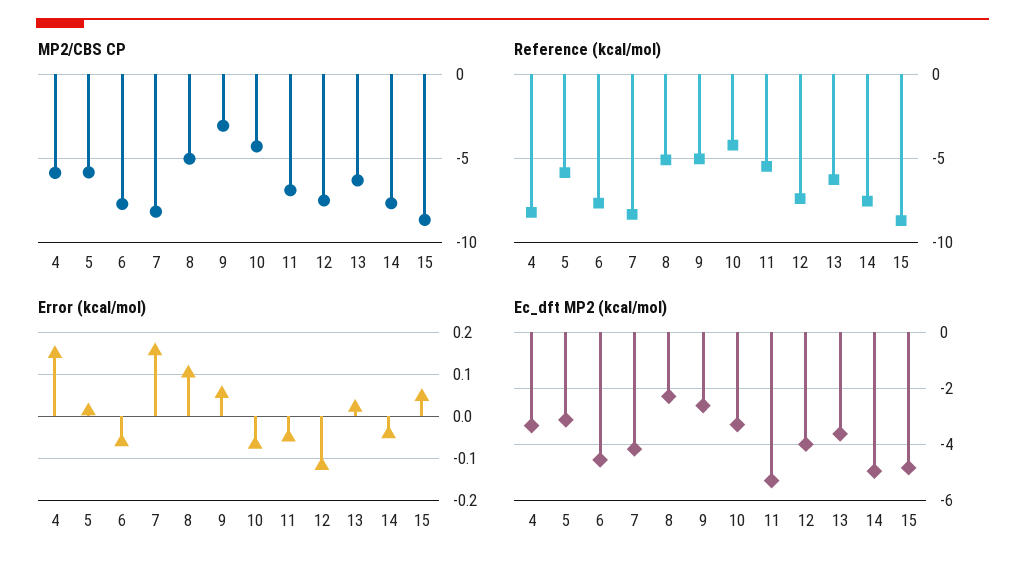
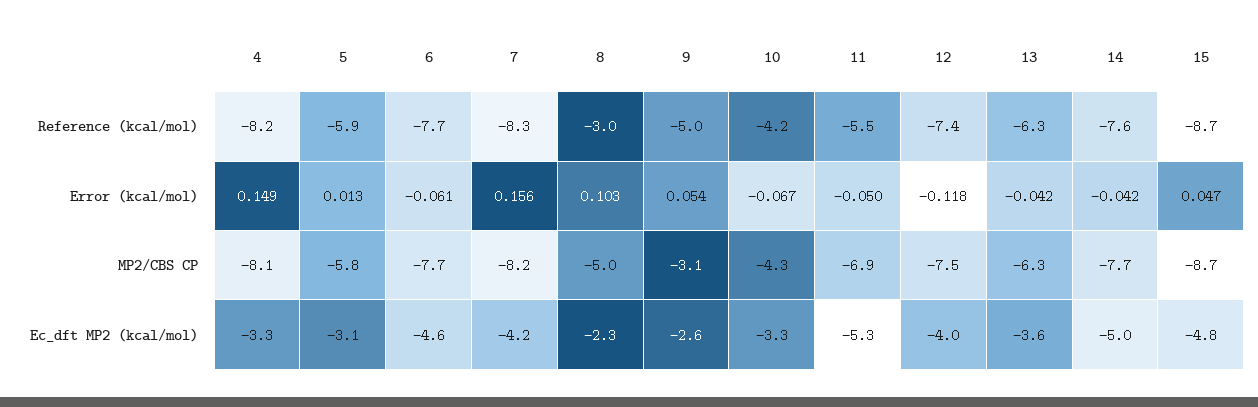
  {
    "MP2/CBS CP": {
-     "4": -6,
+     "4": -8.1,
      "5": -5.8,
      "6": -7.7,
      "7": -8.2,
      "8": -5,
      "9": -3.1,
      "10": -4.3,
      "11": -6.9,
      "12": -7.5,
      "13": -6.3,
      "14": -7.7,
      "15": -8.7
    },
    "Reference (kcal/mol)": {
      "4": -8.2,
      "5": -5.9,
      "6": -7.7,
      "7": -8.3,
-     "8": -5,
+     "8": -3,
      "9": -5,
      "10": -4.2,
      "11": -5.5,
      "12": -7.4,
      "13": -6.3,
      "14": -7.6,
      "15": -8.7
    },
    "Error (kcal/mol)": {
      "4": 0.149,
      "5": 0.013,
      "6": -0.061,
      "7": 0.156,
      "8": 0.103,
      "9": 0.054,
      "10": -0.067,
      "11": -0.05,
      "12": -0.118,
-     "13": 0.02,
+     "13": -0.042,
      "14": -0.042,
      "15": 0.047
    },
    "Ec_dft MP2 (kcal/mol)": {
      "4": -3.3,
      "5": -3.1,
      "6": -4.6,
      "7": -4.2,
      "8": -2.3,
      "9": -2.6,
      "10": -3.3,
      "11": -5.3,
      "12": -4,
      "13": -3.6,
      "14": -5,
      "15": -4.8
    }
  }

